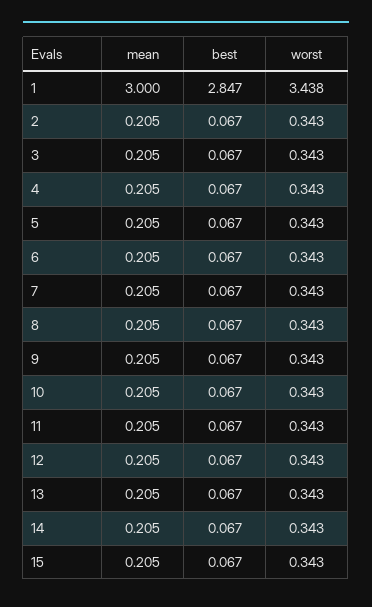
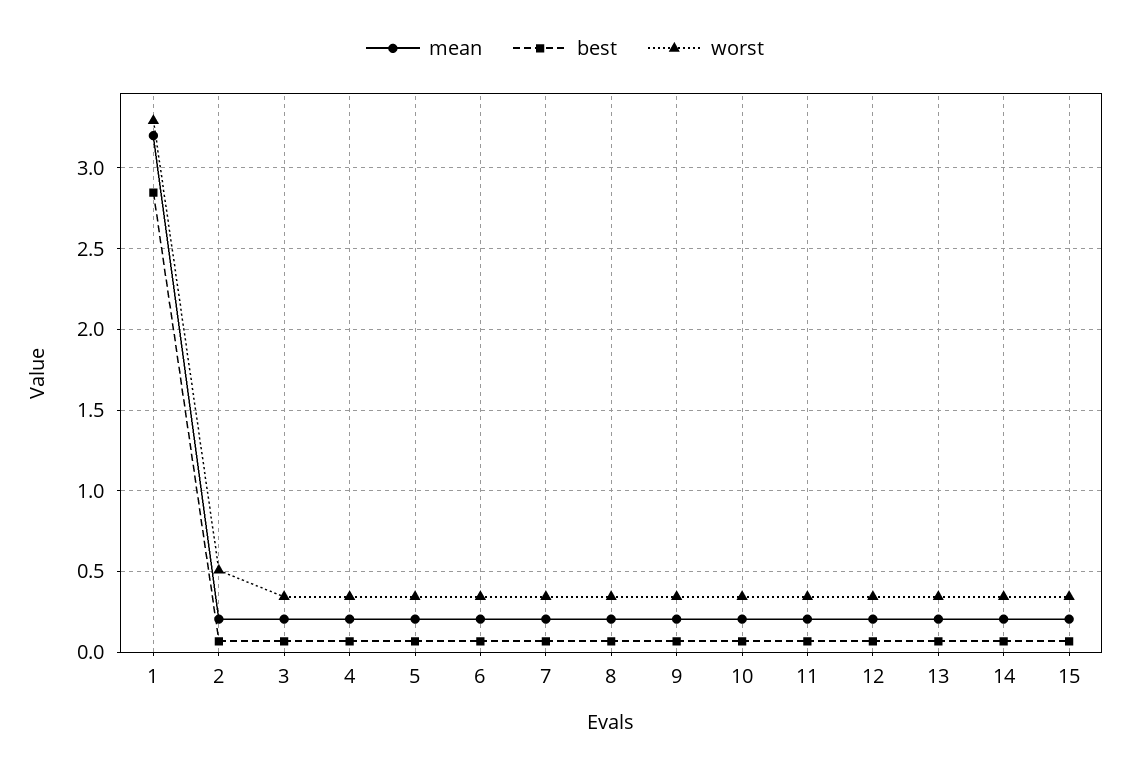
  {
    "mean": {
-     "1": 3,
+     "1": 3.2,
      "2": 0.205,
      "3": 0.205,
      "4": 0.205,
      "5": 0.205,
      "6": 0.205,
      "7": 0.205,
      "8": 0.205,
      "9": 0.205,
      "10": 0.205,
      "11": 0.205,
      "12": 0.205,
      "13": 0.205,
      "14": 0.205,
      "15": 0.205
    },
    "best": {
      "1": 2.847,
      "2": 0.067,
      "3": 0.067,
      "4": 0.067,
      "5": 0.067,
      "6": 0.067,
      "7": 0.067,
      "8": 0.067,
      "9": 0.067,
      "10": 0.067,
      "11": 0.067,
      "12": 0.067,
      "13": 0.067,
      "14": 0.067,
      "15": 0.067
    },
    "worst": {
-     "1": 3.438,
+     "1": 3.3,
-     "2": 0.343,
+     "2": 0.5,
      "3": 0.343,
      "4": 0.343,
      "5": 0.343,
      "6": 0.343,
      "7": 0.343,
      "8": 0.343,
      "9": 0.343,
      "10": 0.343,
      "11": 0.343,
      "12": 0.343,
      "13": 0.343,
      "14": 0.343,
      "15": 0.343
    }
  }

